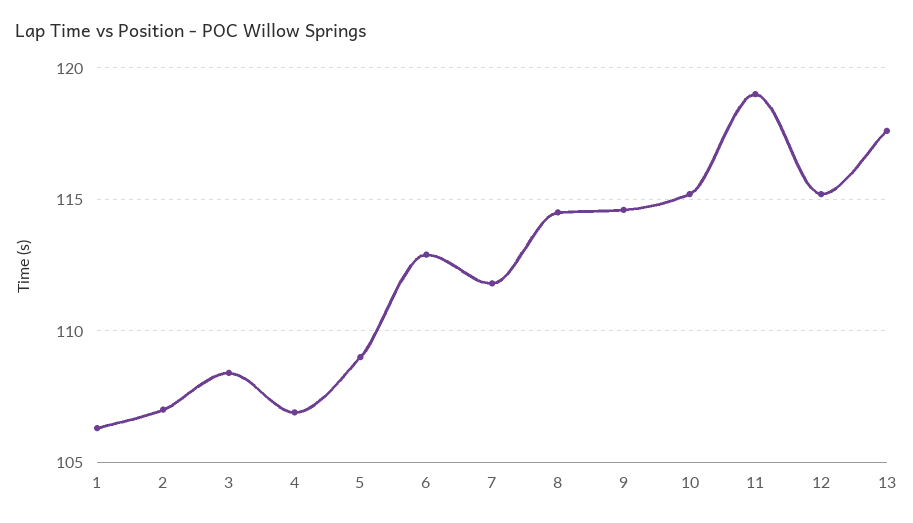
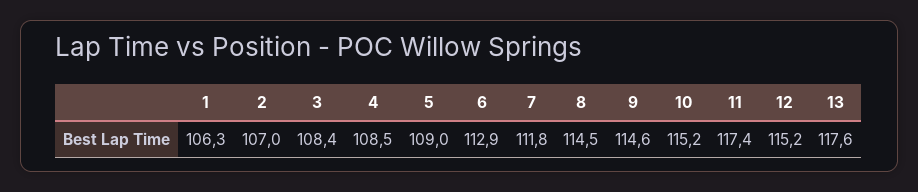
  {
    "1": 106.3,
    "2": 107,
    "3": 108.4,
-   "4": 107,
+   "4": 108.5,
    "5": 109,
    "6": 112.9,
    "7": 111.8,
    "8": 114.5,
    "9": 114.6,
    "10": 115.2,
-   "11": 119,
+   "11": 117.4,
    "12": 115.2,
    "13": 117.6
  }

